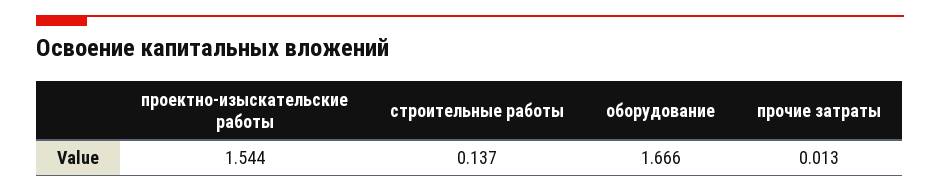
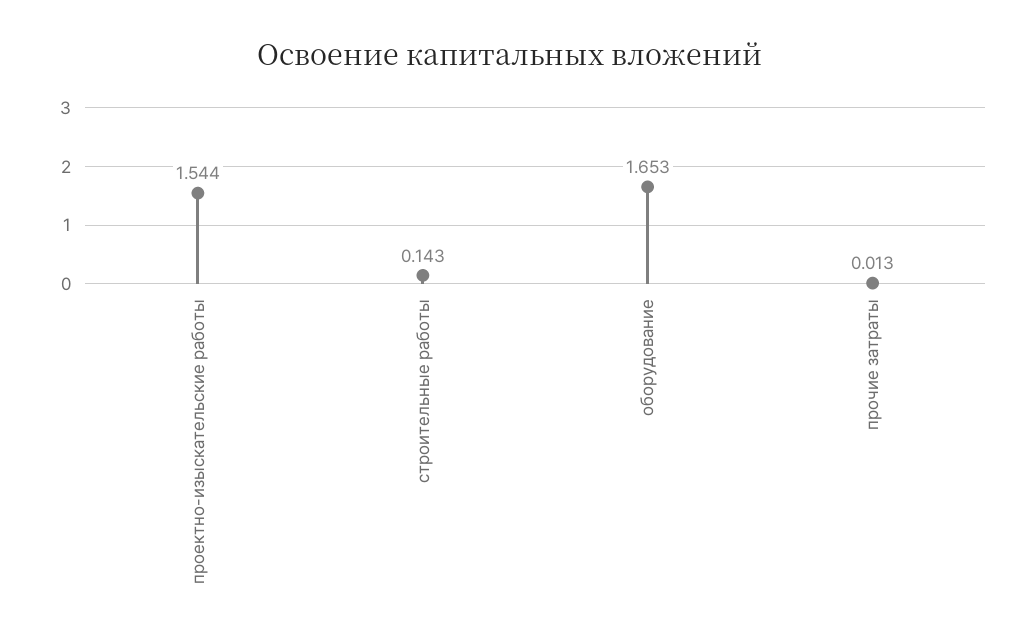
  {
    "проектно-изыскательские работы": 1.544,
-   "строительные работы": 0.137,
+   "строительные работы": 0.143,
-   "оборудование": 1.666,
+   "оборудование": 1.653,
    "прочие затраты": 0.013
  }

